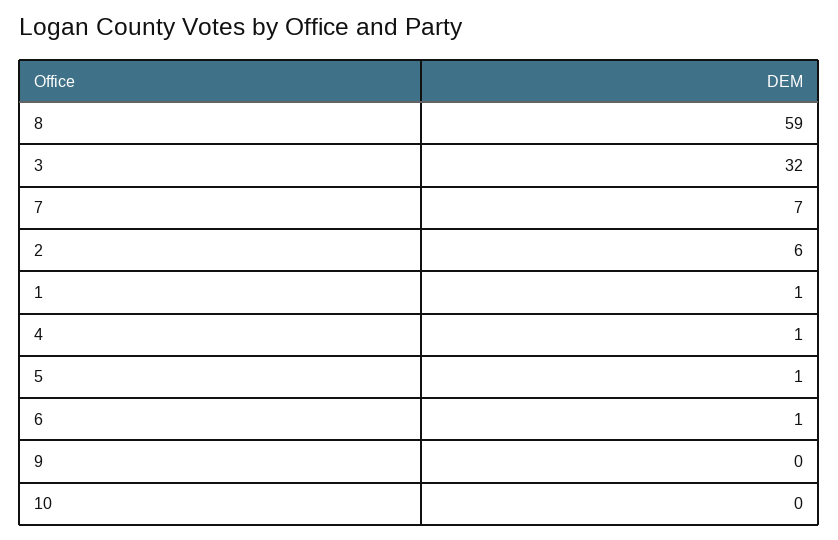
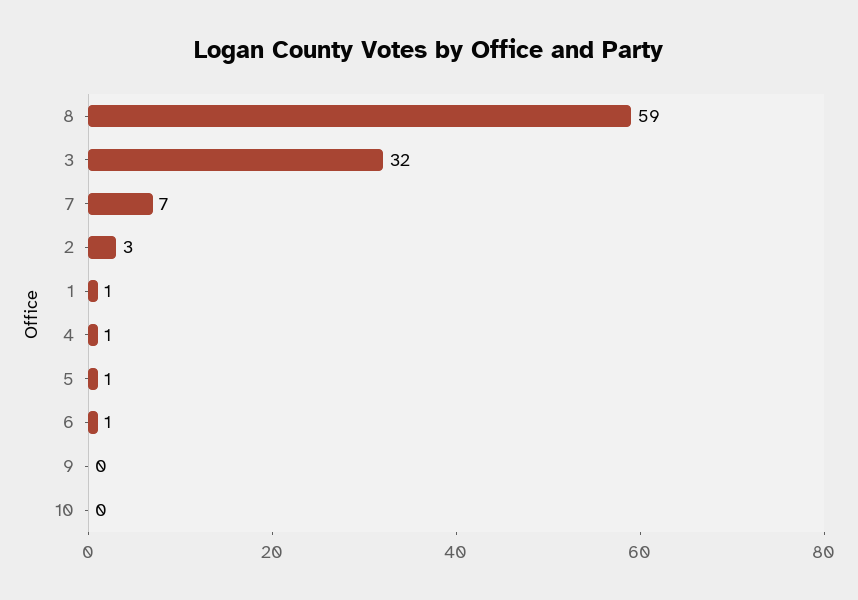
  {
    "8": 59,
    "3": 32,
    "7": 7,
-   "2": 6,
+   "2": 3,
    "1": 1,
    "4": 1,
    "5": 1,
    "6": 1,
    "9": 0,
    "10": 0
  }

